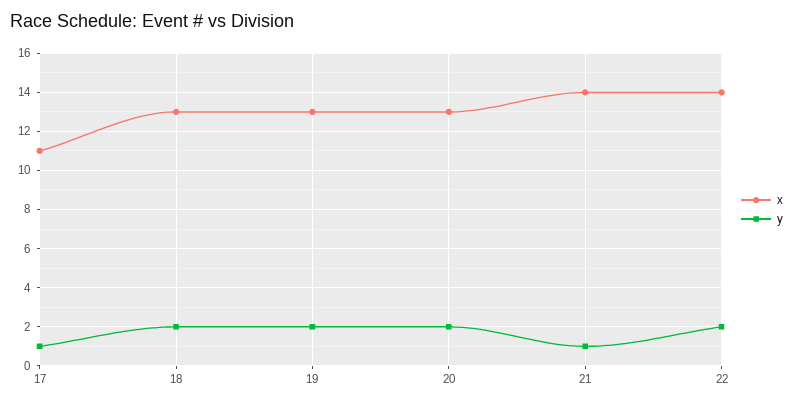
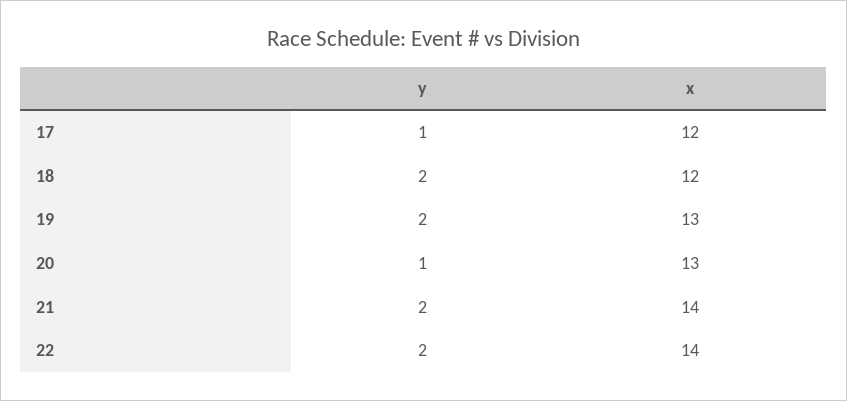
  {
    "x": {
-     "17": 11,
+     "17": 12,
-     "18": 13,
+     "18": 12,
      "19": 13,
      "20": 13,
      "21": 14,
      "22": 14
    },
    "y": {
      "17": 1,
      "18": 2,
      "19": 2,
-     "20": 2,
+     "20": 1,
-     "21": 1,
+     "21": 2,
      "22": 2
    }
  }

